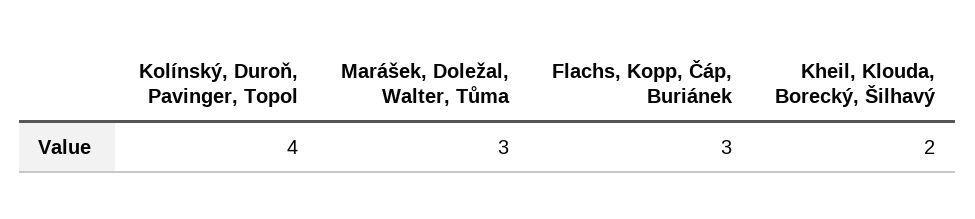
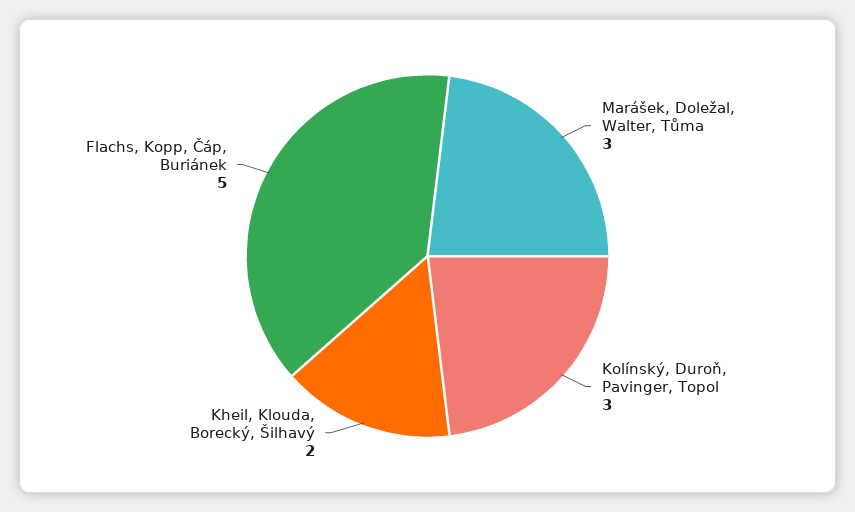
  {
-   "Kolínský, Duroň, Pavinger, Topol": 4,
+   "Kolínský, Duroň, Pavinger, Topol": 3,
    "Marášek, Doležal, Walter, Tůma": 3,
-   "Flachs, Kopp, Čáp, Buriánek": 3,
+   "Flachs, Kopp, Čáp, Buriánek": 5,
    "Kheil, Klouda, Borecký, Šilhavý": 2
  }

